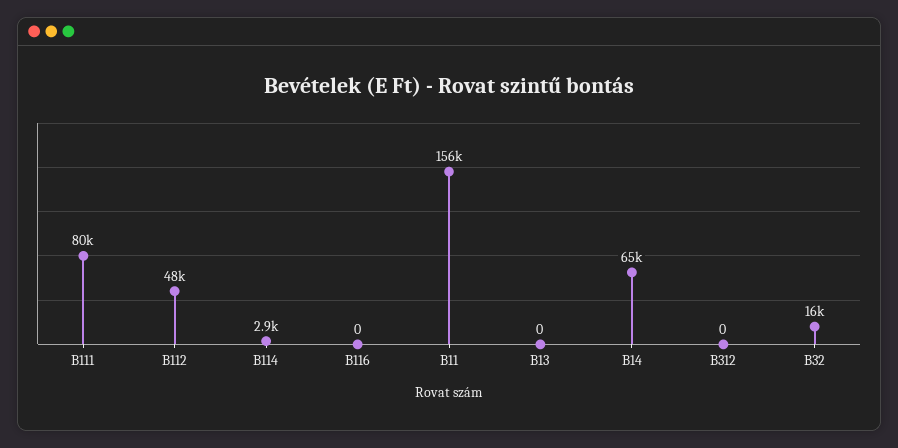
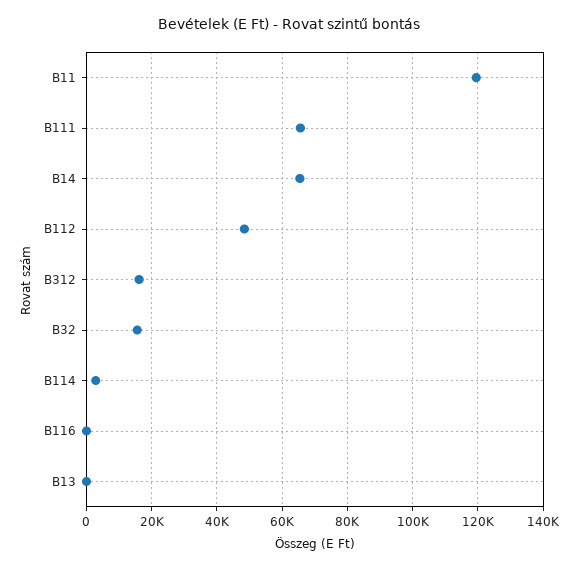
  {
-   "B111": 80000,
+   "B111": 66000,
    "B112": 48000,
    "B114": 2900,
    "B116": 0,
-   "B11": 156000,
+   "B11": 120000,
    "B13": 0,
    "B14": 65000,
-   "B312": 0,
+   "B312": 16000,
    "B32": 16000
  }

